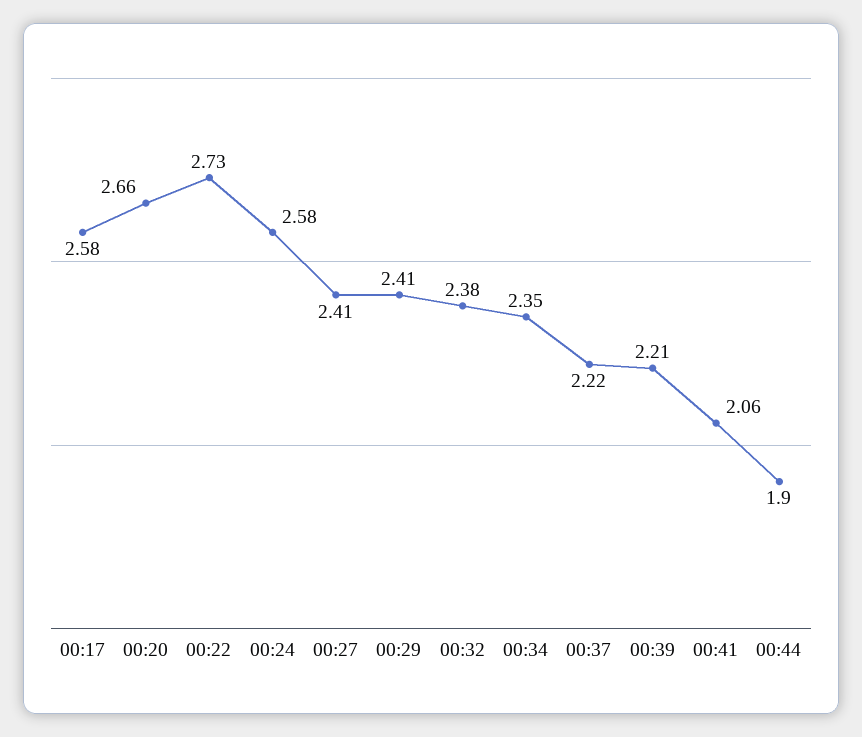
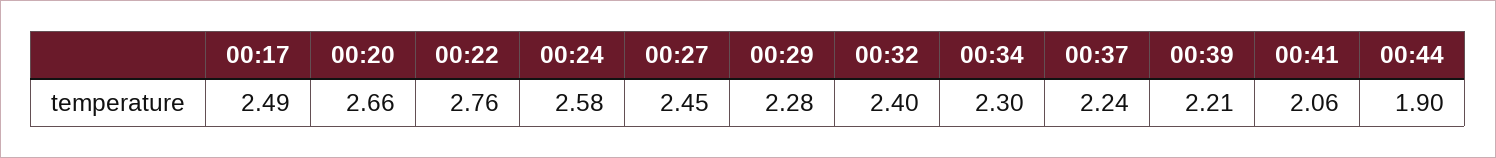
  {
-   "00:17": 2.58,
+   "00:17": 2.49,
    "00:20": 2.66,
-   "00:22": 2.73,
+   "00:22": 2.76,
    "00:24": 2.58,
-   "00:27": 2.41,
+   "00:27": 2.45,
-   "00:29": 2.41,
+   "00:29": 2.28,
-   "00:32": 2.38,
+   "00:32": 2.4,
-   "00:34": 2.35,
+   "00:34": 2.3,
-   "00:37": 2.22,
+   "00:37": 2.24,
    "00:39": 2.21,
    "00:41": 2.06,
    "00:44": 1.9
  }

